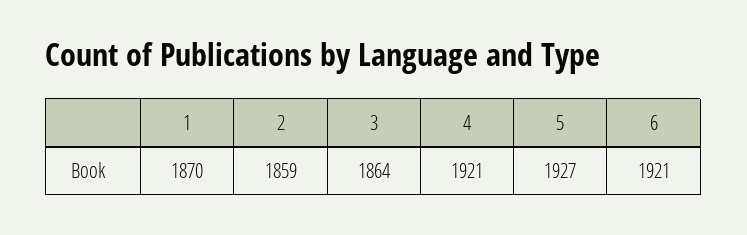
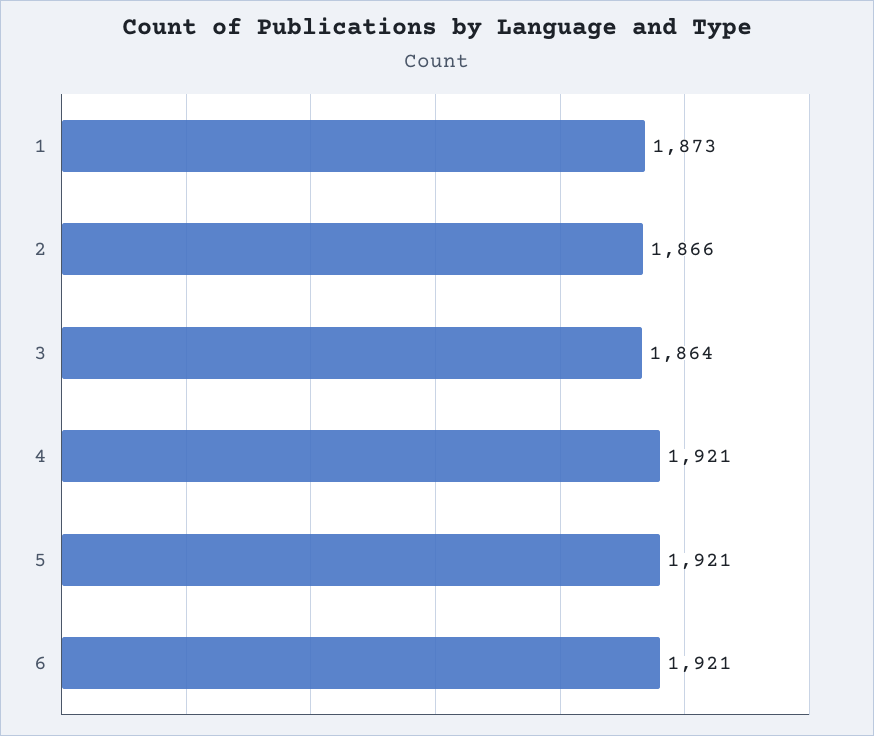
  {
-   "1": 1870,
+   "1": 1873,
-   "2": 1859,
+   "2": 1866,
    "3": 1864,
    "4": 1921,
-   "5": 1927,
+   "5": 1921,
    "6": 1921
  }

